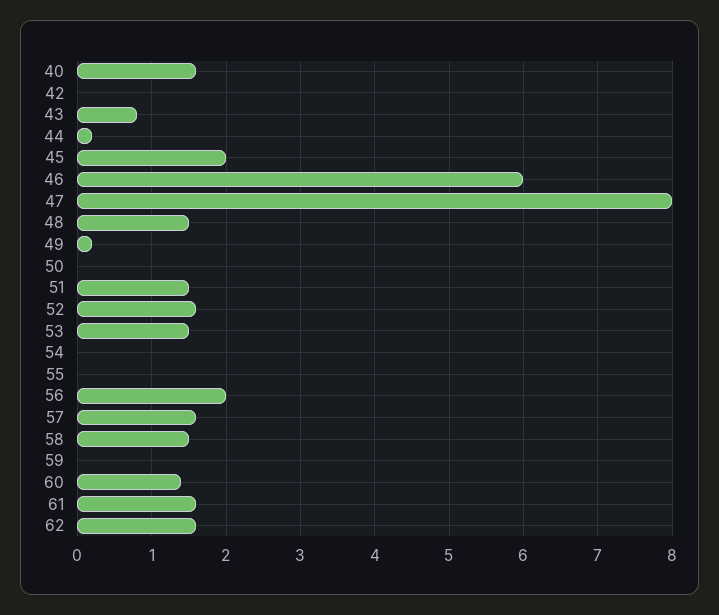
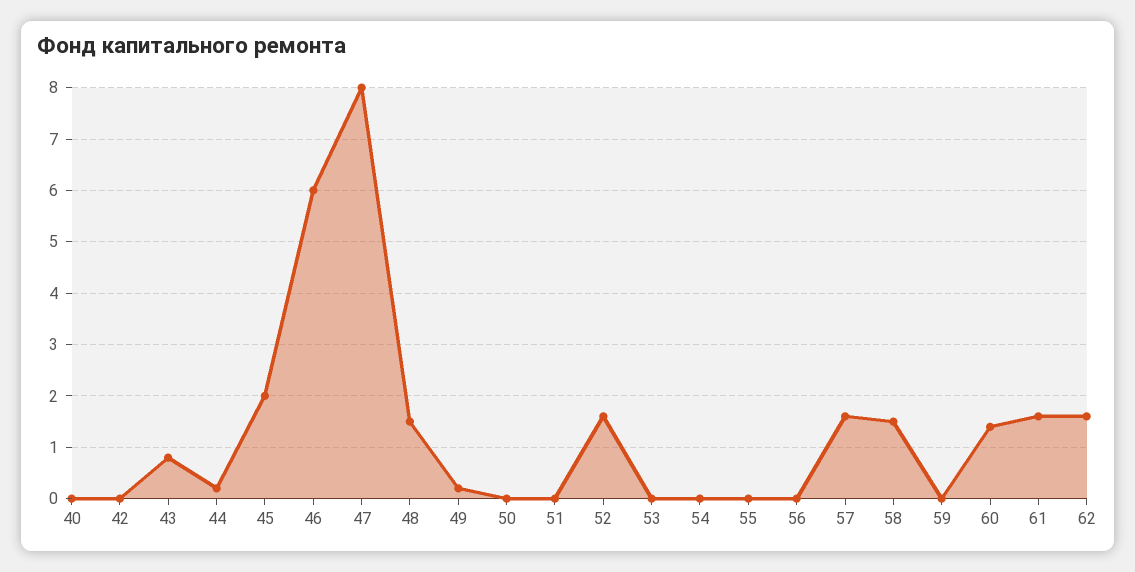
  {
-   "40": 1.6,
+   "40": 0,
    "42": 0,
    "43": 0.8,
    "44": 0.2,
    "45": 2,
    "46": 6,
    "47": 8,
    "48": 1.5,
    "49": 0.2,
    "50": 0,
-   "51": 1.5,
+   "51": 0,
    "52": 1.6,
-   "53": 1.5,
+   "53": 0,
    "54": 0,
    "55": 0,
-   "56": 2,
+   "56": 0,
    "57": 1.6,
    "58": 1.5,
    "59": 0,
    "60": 1.4,
    "61": 1.6,
    "62": 1.6
  }

